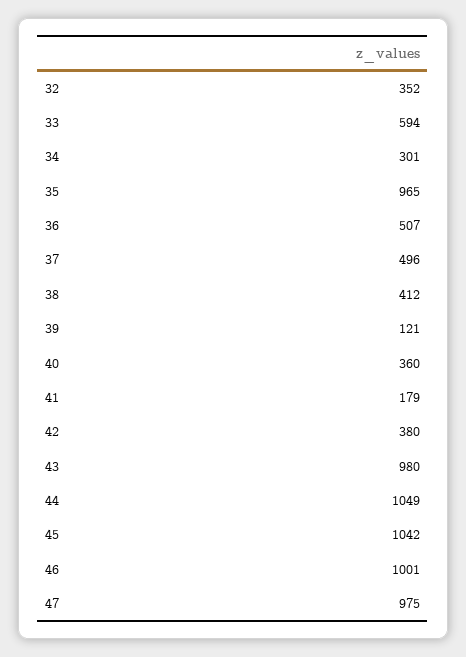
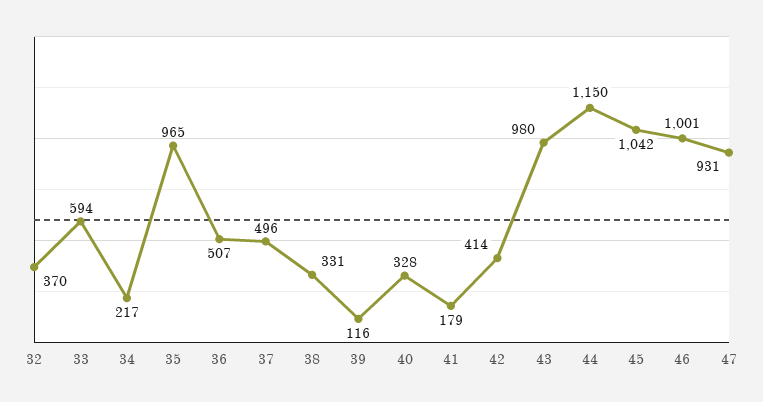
  {
-   "32": 352,
+   "32": 370,
    "33": 594,
-   "34": 301,
+   "34": 217,
    "35": 965,
    "36": 507,
    "37": 496,
-   "38": 412,
+   "38": 331,
-   "39": 121,
+   "39": 116,
-   "40": 360,
+   "40": 328,
    "41": 179,
-   "42": 380,
+   "42": 414,
    "43": 980,
-   "44": 1049,
+   "44": 1150,
    "45": 1042,
    "46": 1001,
-   "47": 975
+   "47": 931
  }

